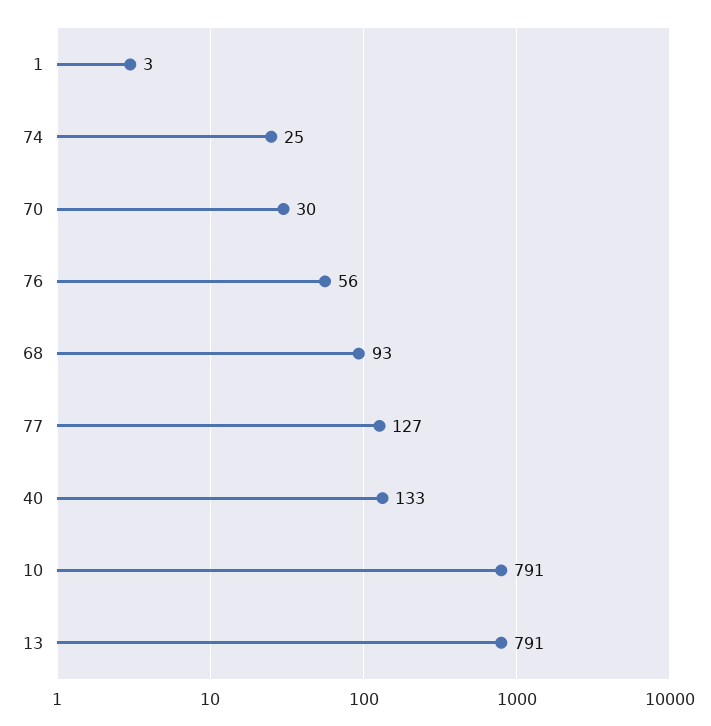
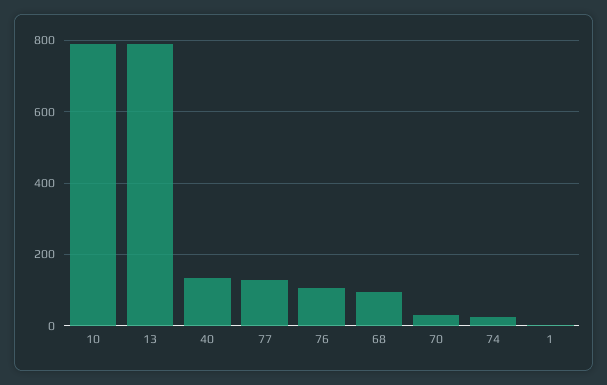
  {
    "1": 3,
    "74": 25,
    "70": 30,
-   "76": 56,
+   "76": 100,
    "68": 93,
    "77": 127,
    "40": 133,
    "10": 791,
    "13": 791
  }

